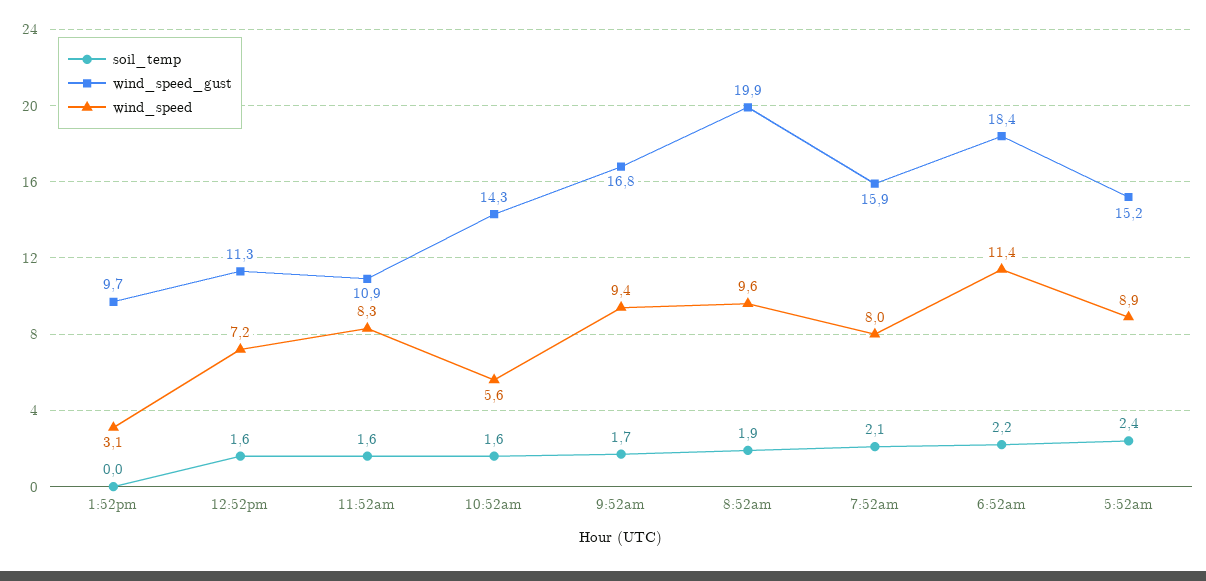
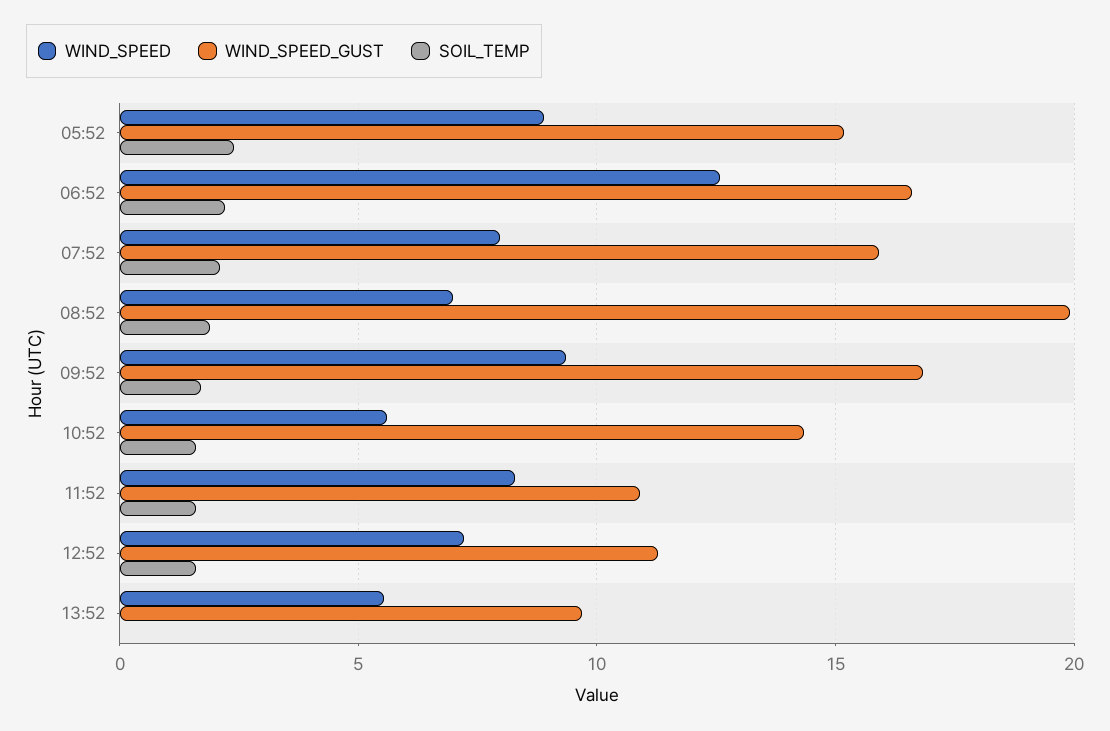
  {
    "soil_temp": {
      "1:52pm": 0,
      "12:52pm": 1.6,
      "11:52am": 1.6,
      "10:52am": 1.6,
      "9:52am": 1.7,
      "8:52am": 1.9,
      "7:52am": 2.1,
      "6:52am": 2.2,
      "5:52am": 2.4
    },
    "wind_speed_gust": {
      "1:52pm": 9.7,
      "12:52pm": 11.3,
      "11:52am": 10.9,
      "10:52am": 14.3,
      "9:52am": 16.8,
      "8:52am": 19.9,
      "7:52am": 15.9,
-     "6:52am": 18.4,
+     "6:52am": 16.5,
      "5:52am": 15.2
    },
    "wind_speed": {
-     "1:52pm": 3.1,
+     "1:52pm": 5.5,
      "12:52pm": 7.2,
      "11:52am": 8.3,
      "10:52am": 5.6,
      "9:52am": 9.4,
-     "8:52am": 9.6,
+     "8:52am": 7,
      "7:52am": 8,
-     "6:52am": 11.4,
+     "6:52am": 12.5,
      "5:52am": 8.9
    }
  }

